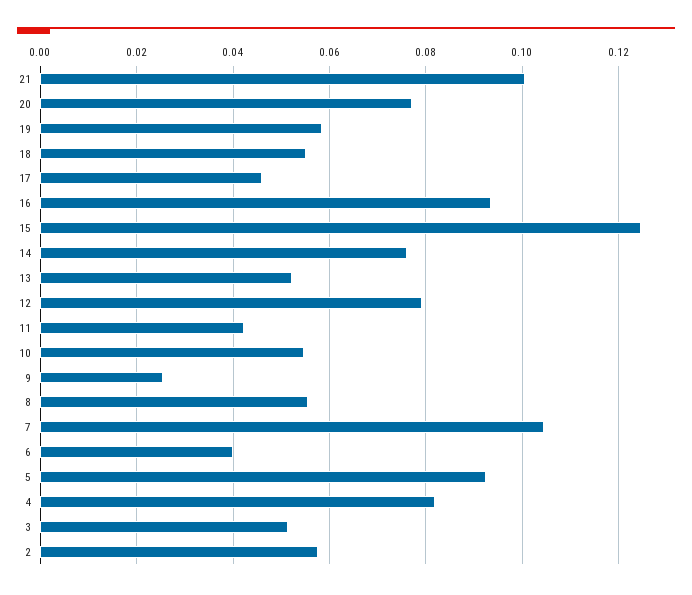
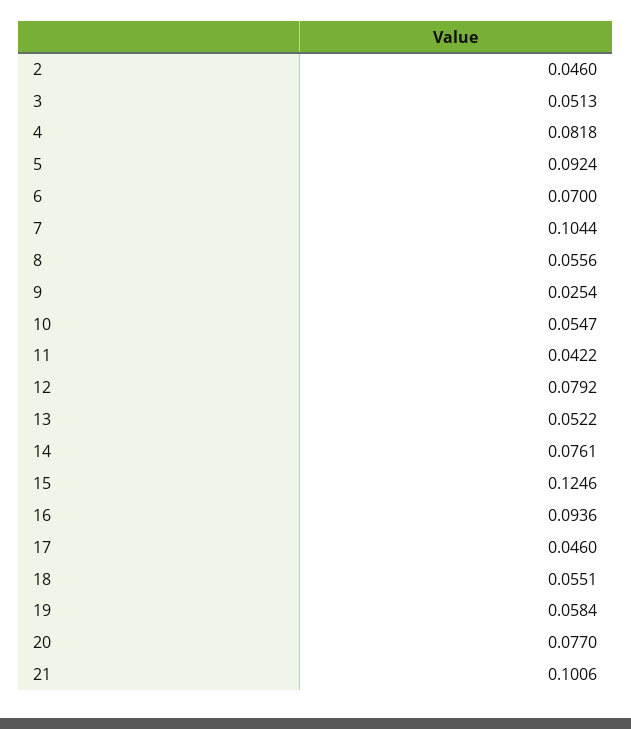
  {
    "21": 0.1006,
    "20": 0.077,
    "19": 0.0584,
    "18": 0.0551,
    "17": 0.046,
    "16": 0.0936,
    "15": 0.1246,
    "14": 0.0761,
    "13": 0.0522,
    "12": 0.0792,
    "11": 0.0422,
    "10": 0.0547,
    "9": 0.0254,
    "8": 0.0556,
    "7": 0.1044,
-   "6": 0.04,
+   "6": 0.07,
    "5": 0.0924,
    "4": 0.0818,
    "3": 0.0513,
-   "2": 0.058
+   "2": 0.046
  }

